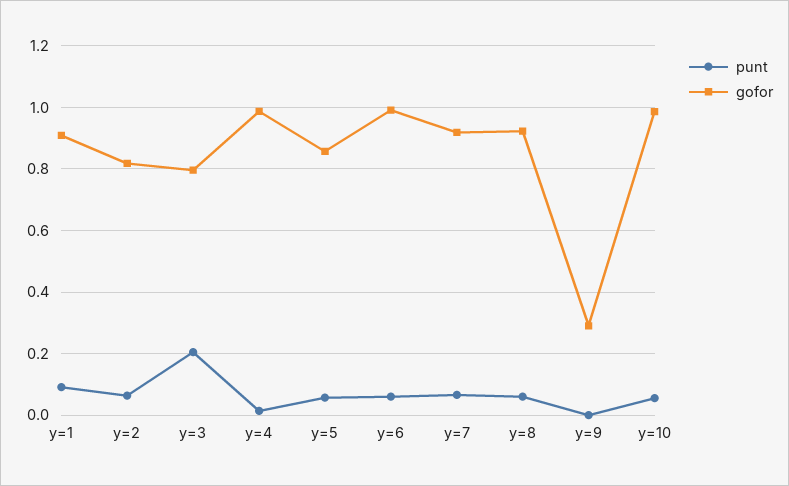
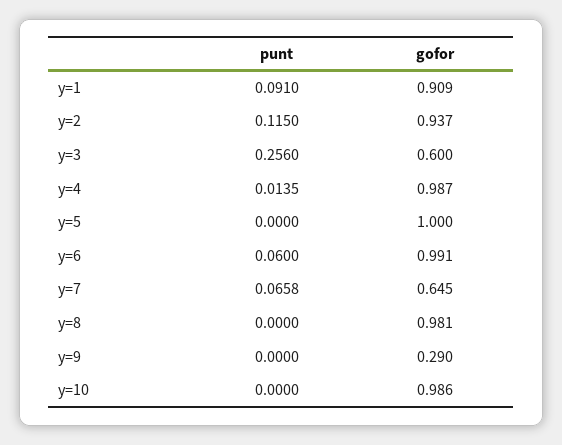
  {
    "punt": {
      "y=1": 0.091,
-     "y=2": 0.06,
+     "y=2": 0.115,
-     "y=3": 0.2,
+     "y=3": 0.256,
      "y=4": 0.0135,
-     "y=5": 0.06,
+     "y=5": 0,
      "y=6": 0.06,
      "y=7": 0.0658,
-     "y=8": 0.06,
+     "y=8": 0,
      "y=9": 0,
-     "y=10": 0.06
+     "y=10": 0
    },
    "gofor": {
      "y=1": 0.909,
-     "y=2": 0.82,
+     "y=2": 0.937,
-     "y=3": 0.8,
+     "y=3": 0.6,
      "y=4": 0.987,
-     "y=5": 0.86,
+     "y=5": 1,
      "y=6": 0.991,
-     "y=7": 0.92,
+     "y=7": 0.645,
-     "y=8": 0.92,
+     "y=8": 0.981,
      "y=9": 0.29,
      "y=10": 0.986
    }
  }

